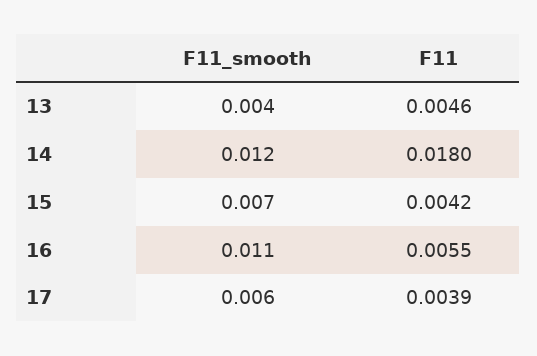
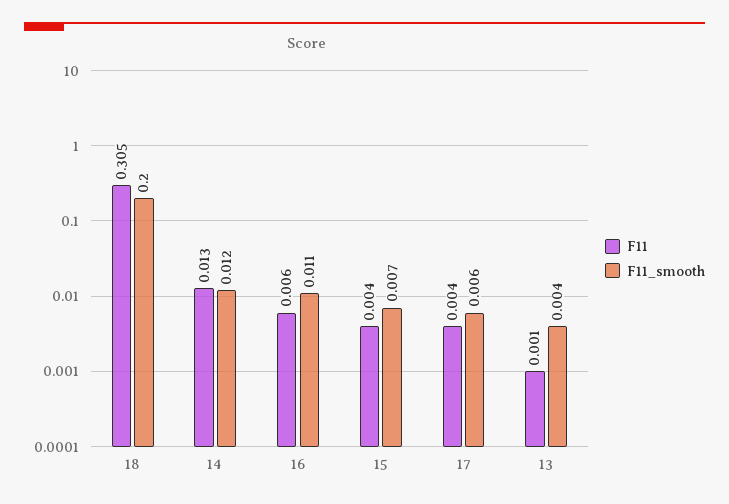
  {
    "F11_smooth": {
      "13": 0.004,
      "14": 0.012,
      "15": 0.007,
      "16": 0.011,
-     "17": 0.006
+     "17": 0.006,
+     "18": 0.2
    },
    "F11": {
-     "13": 0.0046,
+     "13": 0.001,
-     "14": 0.018,
+     "14": 0.013,
      "15": 0.0042,
      "16": 0.0055,
-     "17": 0.0039
+     "17": 0.0039,
+     "18": 0.305
    }
  }

